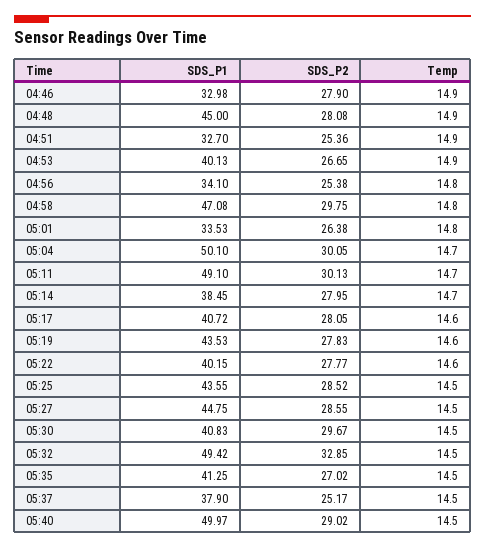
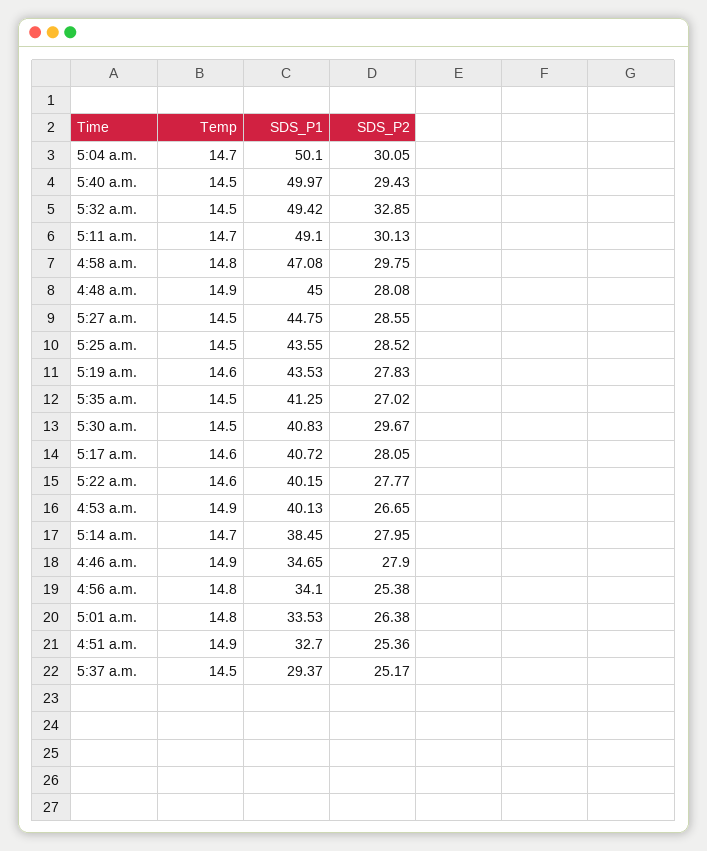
  {
    "SDS_P1": {
-     "04:46": 32.98,
+     "04:46": 34.65,
      "04:48": 45,
      "04:51": 32.7,
      "04:53": 40.13,
      "04:56": 34.1,
      "04:58": 47.08,
      "05:01": 33.53,
      "05:04": 50.1,
      "05:11": 49.1,
      "05:14": 38.45,
      "05:17": 40.72,
      "05:19": 43.53,
      "05:22": 40.15,
      "05:25": 43.55,
      "05:27": 44.75,
      "05:30": 40.83,
      "05:32": 49.42,
      "05:35": 41.25,
-     "05:37": 37.9,
+     "05:37": 29.37,
      "05:40": 49.97
    },
    "SDS_P2": {
      "04:46": 27.9,
      "04:48": 28.08,
      "04:51": 25.36,
      "04:53": 26.65,
      "04:56": 25.38,
      "04:58": 29.75,
      "05:01": 26.38,
      "05:04": 30.05,
      "05:11": 30.13,
      "05:14": 27.95,
      "05:17": 28.05,
      "05:19": 27.83,
      "05:22": 27.77,
      "05:25": 28.52,
      "05:27": 28.55,
      "05:30": 29.67,
      "05:32": 32.85,
      "05:35": 27.02,
      "05:37": 25.17,
-     "05:40": 29.02
+     "05:40": 29.43
    },
    "Temp": {
      "04:46": 14.9,
      "04:48": 14.9,
      "04:51": 14.9,
      "04:53": 14.9,
      "04:56": 14.8,
      "04:58": 14.8,
      "05:01": 14.8,
      "05:04": 14.7,
      "05:11": 14.7,
      "05:14": 14.7,
      "05:17": 14.6,
      "05:19": 14.6,
      "05:22": 14.6,
      "05:25": 14.5,
      "05:27": 14.5,
      "05:30": 14.5,
      "05:32": 14.5,
      "05:35": 14.5,
      "05:37": 14.5,
      "05:40": 14.5
    }
  }

